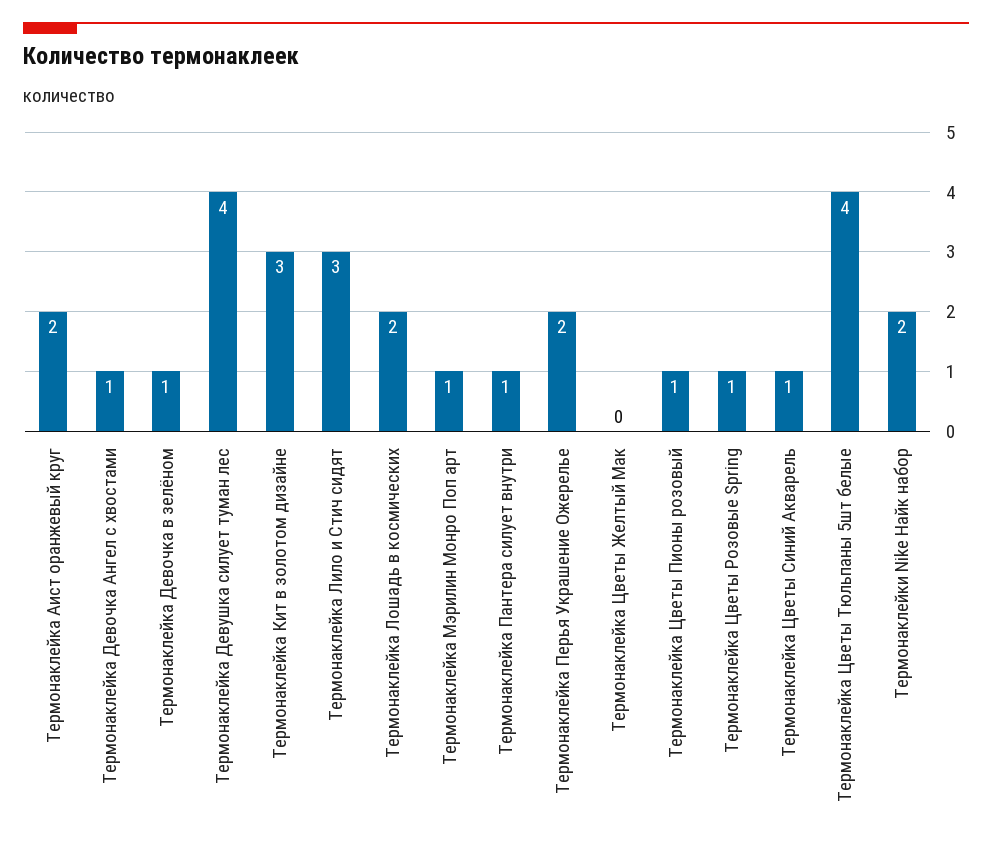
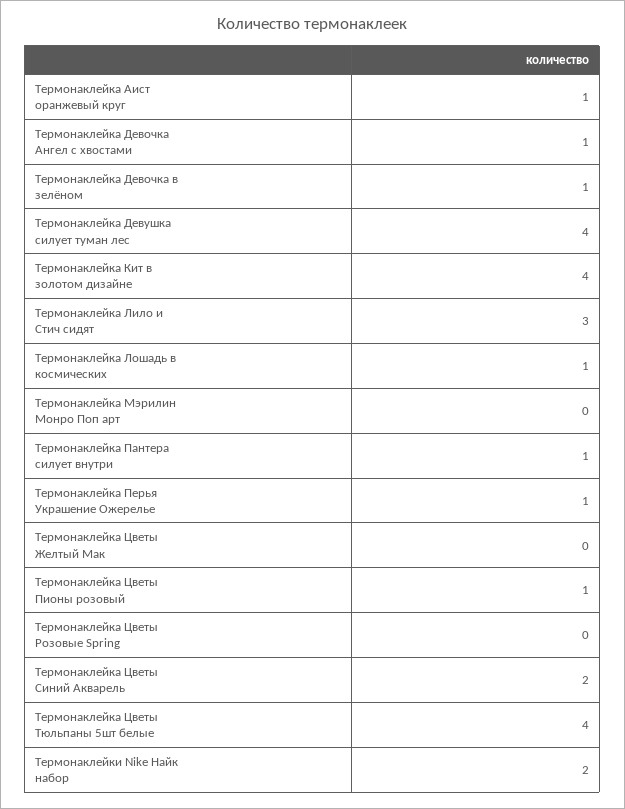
  {
-   "Термонаклейка Аист оранжевый круг": 2,
+   "Термонаклейка Аист оранжевый круг": 1,
    "Термонаклейка Девочка Ангел с хвостами": 1,
    "Термонаклейка Девочка в зелёном": 1,
    "Термонаклейка Девушка силует туман лес": 4,
-   "Термонаклейка Кит в золотом дизайне": 3,
+   "Термонаклейка Кит в золотом дизайне": 4,
    "Термонаклейка Лило и Стич сидят": 3,
-   "Термонаклейка Лошадь в космических": 2,
+   "Термонаклейка Лошадь в космических": 1,
-   "Термонаклейка Мэрилин Монро Поп арт": 1,
+   "Термонаклейка Мэрилин Монро Поп арт": 0,
    "Термонаклейка Пантера силует внутри": 1,
-   "Термонаклейка Перья Украшение Ожерелье": 2,
+   "Термонаклейка Перья Украшение Ожерелье": 1,
    "Термонаклейка Цветы Желтый Мак": 0,
    "Термонаклейка Цветы Пионы розовый": 1,
-   "Термонаклейка Цветы Розовые Spring": 1,
+   "Термонаклейка Цветы Розовые Spring": 0,
-   "Термонаклейка Цветы Синий Акварель": 1,
+   "Термонаклейка Цветы Синий Акварель": 2,
    "Термонаклейка Цветы Тюльпаны 5шт белые": 4,
    "Термонаклейки Nike Найк набор": 2
  }

